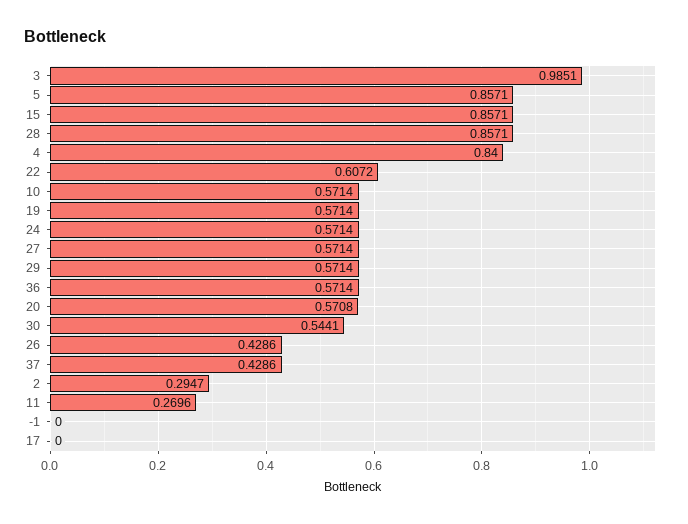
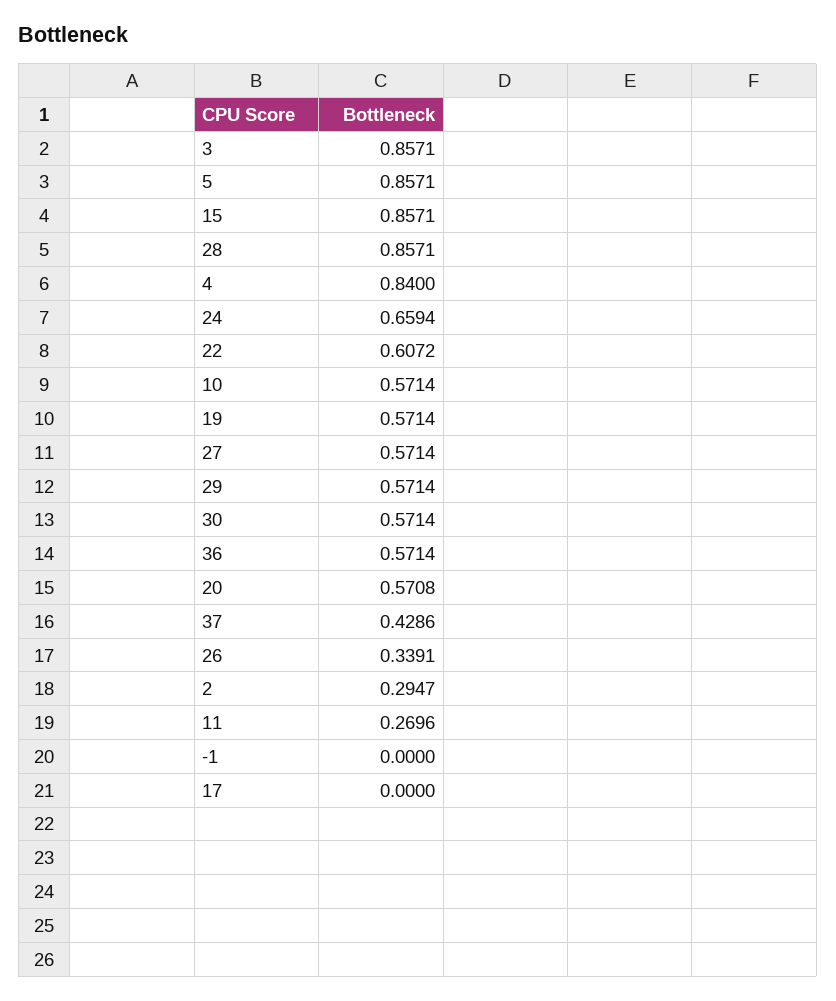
  {
-   "3": 0.9851,
+   "3": 0.8571,
    "5": 0.8571,
    "15": 0.8571,
    "28": 0.8571,
    "4": 0.84,
    "22": 0.6072,
    "10": 0.5714,
    "19": 0.5714,
-   "24": 0.5714,
+   "24": 0.6594,
    "27": 0.5714,
    "29": 0.5714,
    "36": 0.5714,
    "20": 0.5708,
-   "30": 0.5441,
+   "30": 0.5714,
-   "26": 0.4286,
+   "26": 0.3391,
    "37": 0.4286,
    "2": 0.2947,
    "11": 0.2696,
    "-1": 0,
    "17": 0
  }

